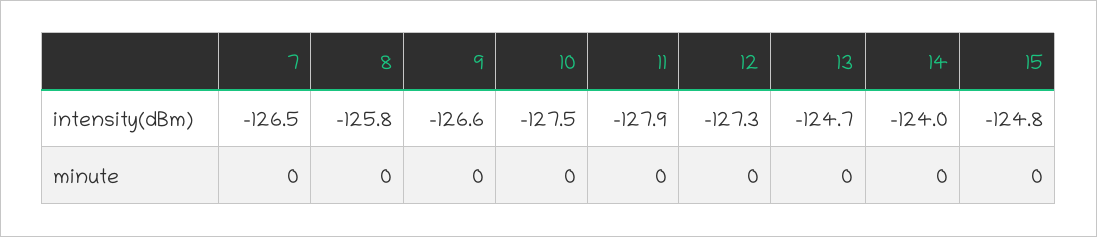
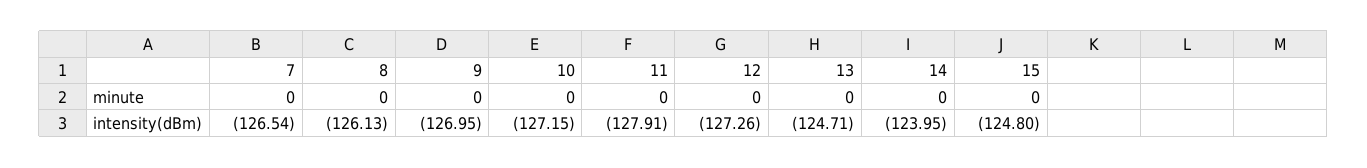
  {
    "7": {
      "intensity(dBm)": -126.54,
      "minute": 0
    },
    "8": {
-     "intensity(dBm)": -125.8,
+     "intensity(dBm)": -126.13,
      "minute": 0
    },
    "9": {
-     "intensity(dBm)": -126.6,
+     "intensity(dBm)": -126.95,
      "minute": 0
    },
    "10": {
-     "intensity(dBm)": -127.5,
+     "intensity(dBm)": -127.15,
      "minute": 0
    },
    "11": {
      "intensity(dBm)": -127.91,
      "minute": 0
    },
    "12": {
      "intensity(dBm)": -127.26,
      "minute": 0
    },
    "13": {
      "intensity(dBm)": -124.71,
      "minute": 0
    },
    "14": {
      "intensity(dBm)": -123.95,
      "minute": 0
    },
    "15": {
      "intensity(dBm)": -124.8,
      "minute": 0
    }
  }

